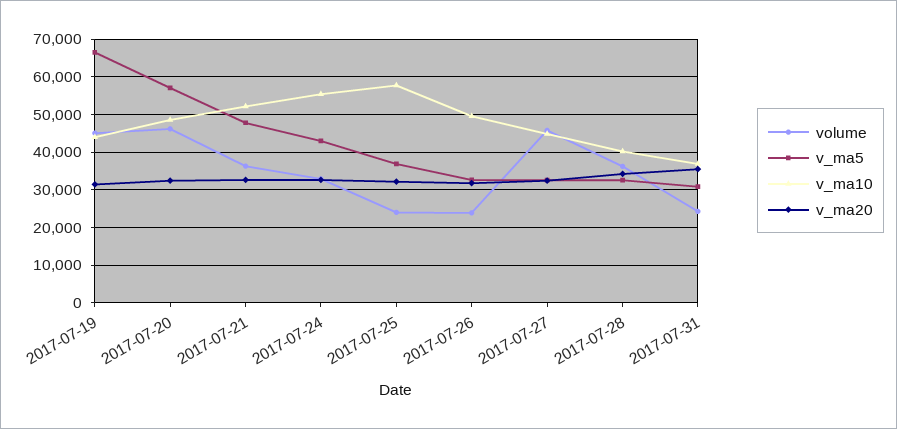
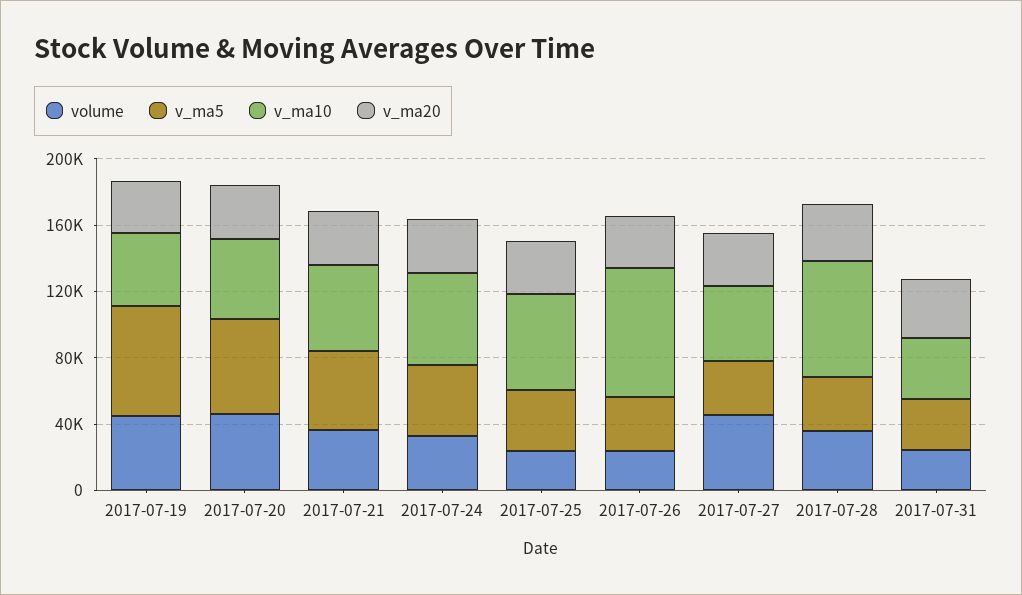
  {
    "volume": {
      "2017-07-19": 46000,
      "2017-07-20": 46000,
      "2017-07-21": 36000,
      "2017-07-24": 32000,
      "2017-07-25": 24000,
      "2017-07-26": 24000,
      "2017-07-27": 46000,
      "2017-07-28": 36000,
      "2017-07-31": 24000
    },
    "v_ma5": {
      "2017-07-19": 66000,
      "2017-07-20": 58000,
      "2017-07-21": 48000,
      "2017-07-24": 42000,
      "2017-07-25": 36000,
      "2017-07-26": 32000,
      "2017-07-27": 32000,
      "2017-07-28": 32000,
      "2017-07-31": 30000
    },
    "v_ma10": {
      "2017-07-19": 44000,
      "2017-07-20": 48000,
      "2017-07-21": 52000,
      "2017-07-24": 56000,
      "2017-07-25": 58000,
-     "2017-07-26": 50000,
+     "2017-07-26": 80000,
      "2017-07-27": 44000,
-     "2017-07-28": 40000,
+     "2017-07-28": 70000,
      "2017-07-31": 36000
    },
    "v_ma20": {
      "2017-07-19": 32000,
      "2017-07-20": 32000,
      "2017-07-21": 32000,
      "2017-07-24": 32000,
      "2017-07-25": 32000,
      "2017-07-26": 32000,
      "2017-07-27": 32000,
      "2017-07-28": 34000,
      "2017-07-31": 36000
    }
  }

